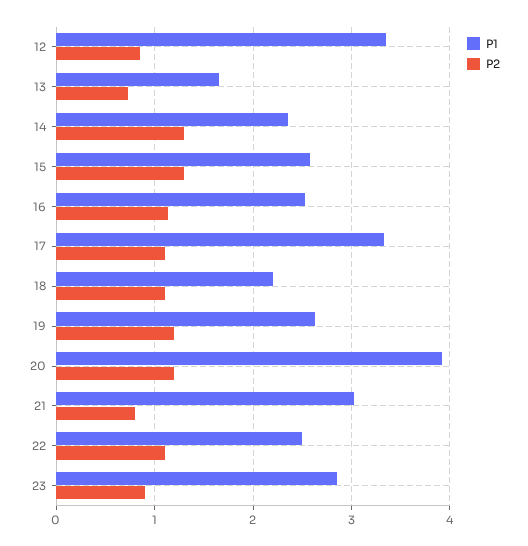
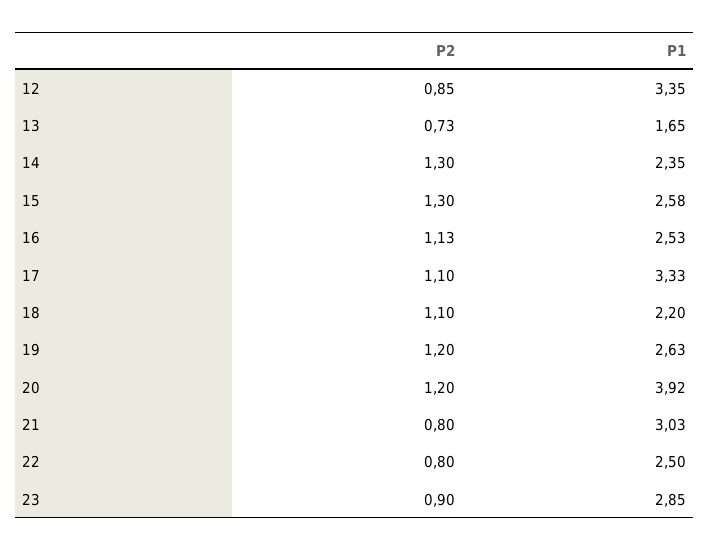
  {
    "P1": {
      "12": 3.35,
      "13": 1.65,
      "14": 2.35,
      "15": 2.58,
      "16": 2.53,
      "17": 3.33,
      "18": 2.2,
      "19": 2.63,
      "20": 3.92,
      "21": 3.03,
      "22": 2.5,
      "23": 2.85
    },
    "P2": {
      "12": 0.85,
      "13": 0.73,
      "14": 1.3,
      "15": 1.3,
      "16": 1.13,
      "17": 1.1,
      "18": 1.1,
      "19": 1.2,
      "20": 1.2,
      "21": 0.8,
-     "22": 1.1,
+     "22": 0.8,
      "23": 0.9
    }
  }

